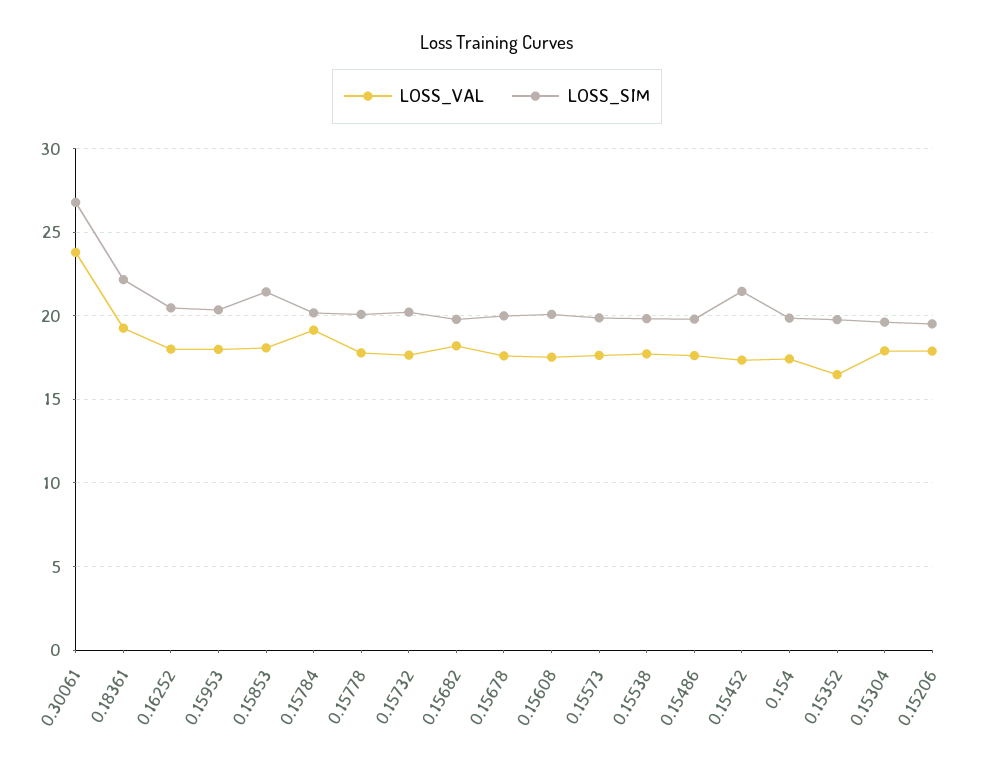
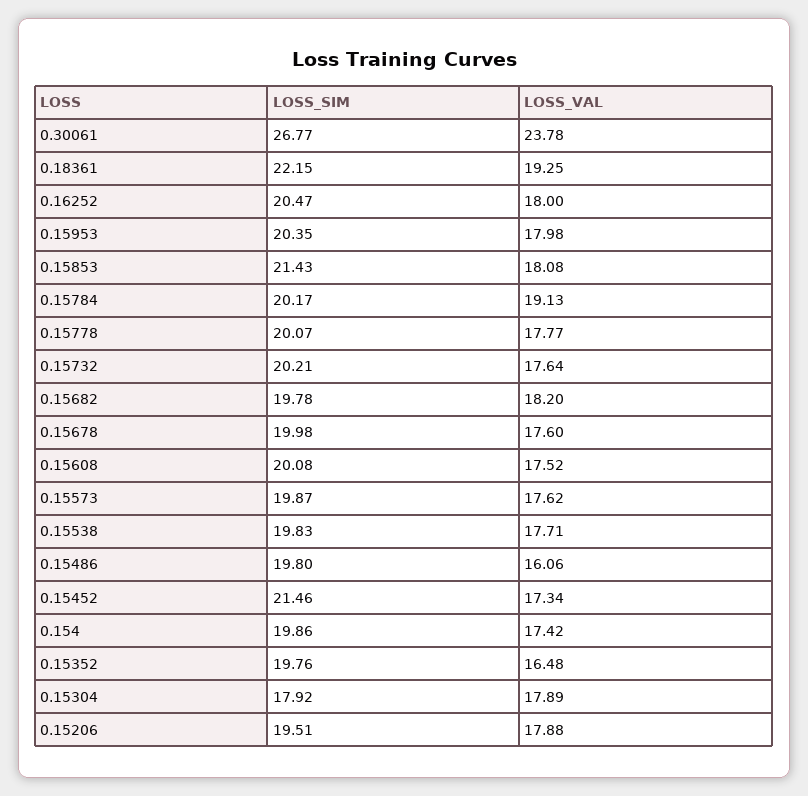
  {
    "LOSS_VAL": {
      "0.30061": 23.78,
      "0.18361": 19.25,
      "0.16252": 18,
      "0.15953": 17.98,
      "0.15853": 18.08,
      "0.15784": 19.13,
      "0.15778": 17.77,
      "0.15732": 17.64,
      "0.15682": 18.2,
      "0.15678": 17.6,
      "0.15608": 17.52,
      "0.15573": 17.62,
      "0.15538": 17.71,
-     "0.15486": 17.5,
+     "0.15486": 16.06,
      "0.15452": 17.34,
      "0.154": 17.42,
      "0.15352": 16.48,
      "0.15304": 17.89,
      "0.15206": 17.88
    },
    "LOSS_SIM": {
      "0.30061": 26.77,
      "0.18361": 22.15,
      "0.16252": 20.47,
      "0.15953": 20.35,
      "0.15853": 21.43,
      "0.15784": 20.17,
      "0.15778": 20.07,
      "0.15732": 20.21,
      "0.15682": 19.78,
      "0.15678": 19.98,
      "0.15608": 20.08,
      "0.15573": 19.87,
      "0.15538": 19.83,
      "0.15486": 19.8,
      "0.15452": 21.46,
      "0.154": 19.86,
      "0.15352": 19.76,
-     "0.15304": 19.5,
+     "0.15304": 17.92,
      "0.15206": 19.51
    }
  }

